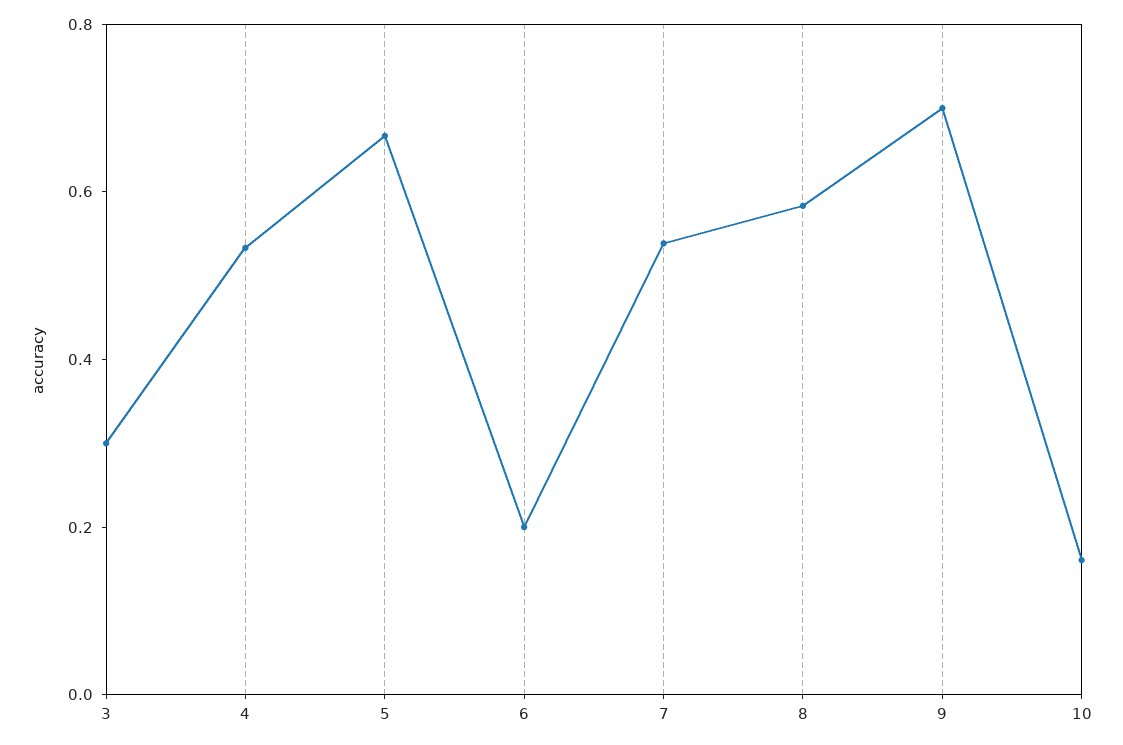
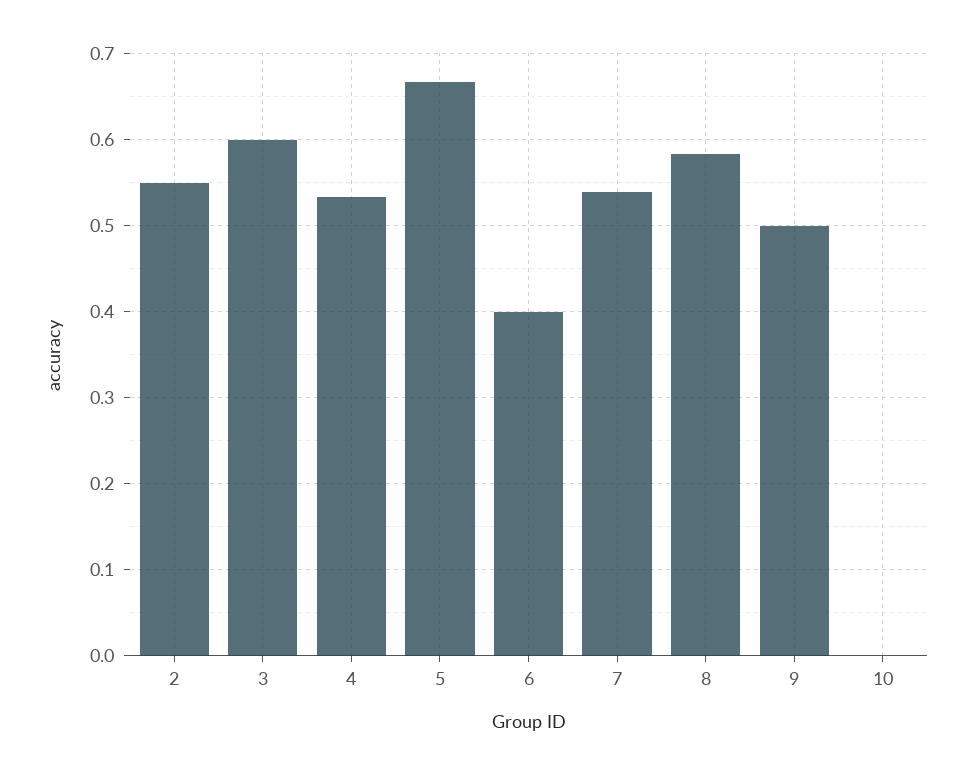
  {
-   "3": 0.3,
+   "3": 0.6,
    "4": 0.53,
    "5": 0.67,
-   "6": 0.2,
+   "6": 0.4,
    "7": 0.54,
    "8": 0.58,
-   "9": 0.7,
+   "9": 0.5,
-   "10": 0.15
+   "10": 0,
+   "2": 0.55
  }

